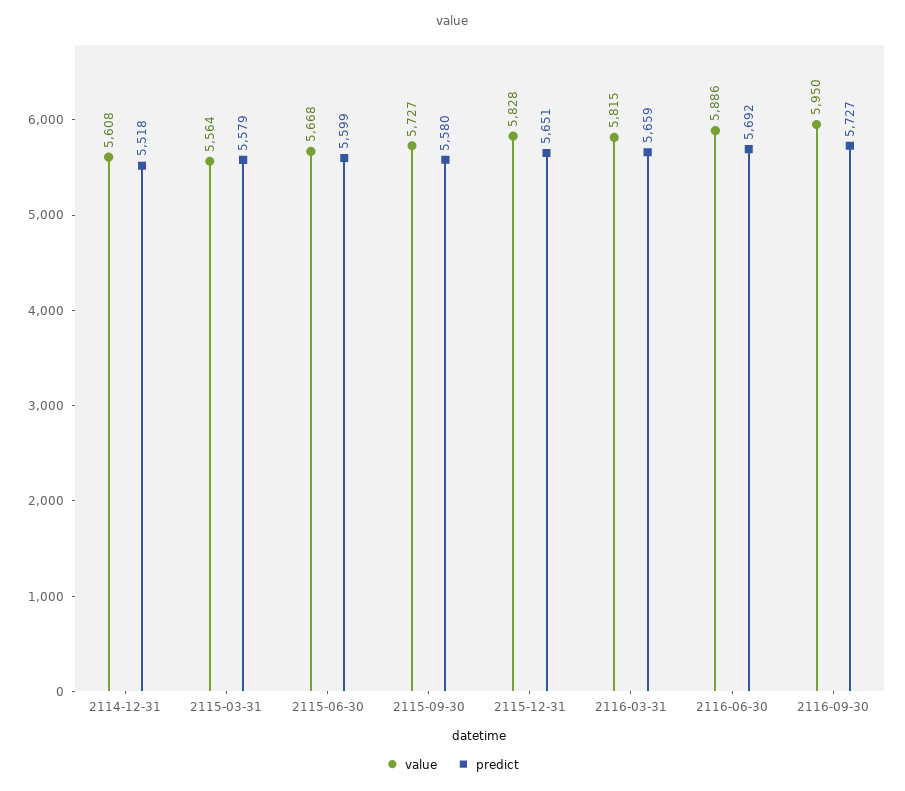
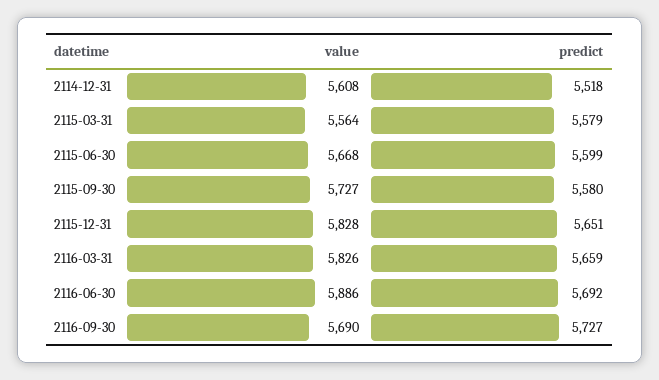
  {
    "value": {
      "2114-12-31": 5608,
      "2115-03-31": 5564,
      "2115-06-30": 5668,
      "2115-09-30": 5727,
      "2115-12-31": 5828,
-     "2116-03-31": 5815,
+     "2116-03-31": 5826,
      "2116-06-30": 5886,
-     "2116-09-30": 5950
+     "2116-09-30": 5690
    },
    "predict": {
      "2114-12-31": 5518,
      "2115-03-31": 5579,
      "2115-06-30": 5599,
      "2115-09-30": 5580,
      "2115-12-31": 5651,
      "2116-03-31": 5659,
      "2116-06-30": 5692,
      "2116-09-30": 5727
    }
  }

